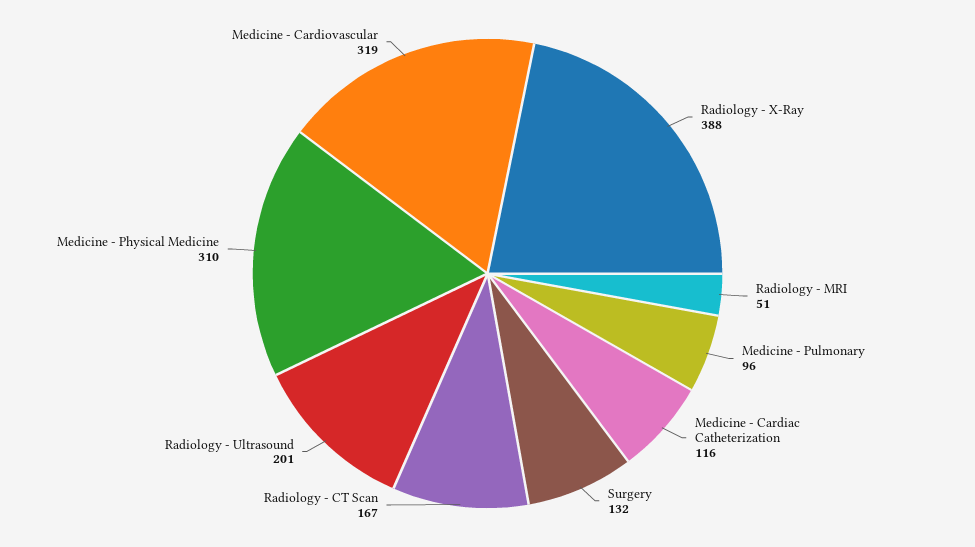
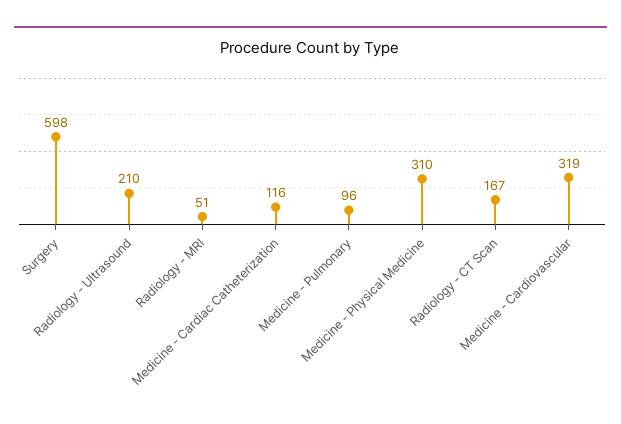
  {
-   "Radiology - X-Ray": 388,
    "Radiology - MRI": 51,
    "Medicine - Pulmonary": 96,
    "Medicine - Cardiac Catheterization": 116,
-   "Surgery": 132,
+   "Surgery": 598,
    "Radiology - CT Scan": 167,
-   "Radiology - Ultrasound": 201,
+   "Radiology - Ultrasound": 210,
    "Medicine - Physical Medicine": 310,
    "Medicine - Cardiovascular": 319
  }

